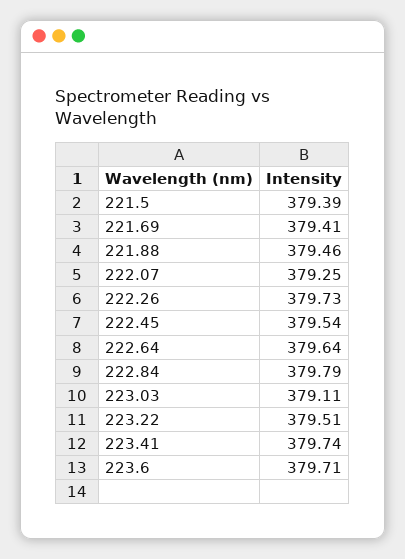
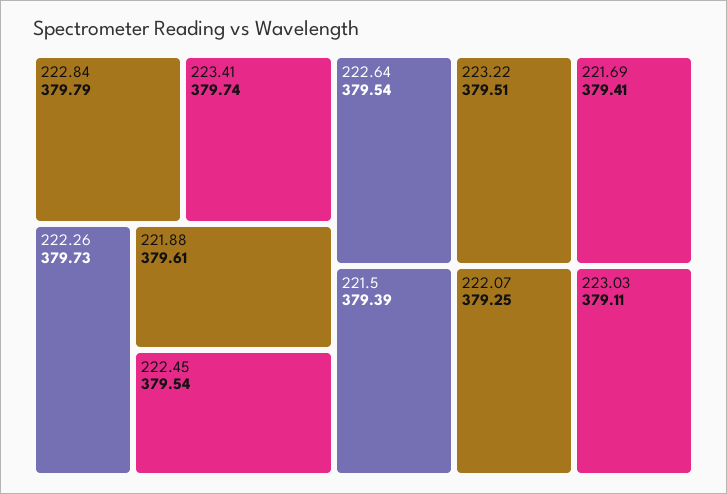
  {
    "221.5": 379.39,
    "221.69": 379.41,
-   "221.88": 379.46,
+   "221.88": 379.61,
    "222.07": 379.25,
    "222.26": 379.73,
    "222.45": 379.54,
-   "222.64": 379.64,
+   "222.64": 379.54,
    "222.84": 379.79,
    "223.03": 379.11,
    "223.22": 379.51,
-   "223.41": 379.74,
+   "223.41": 379.74
-   "223.6": 379.71
  }

